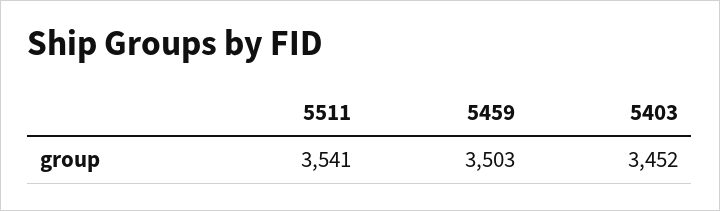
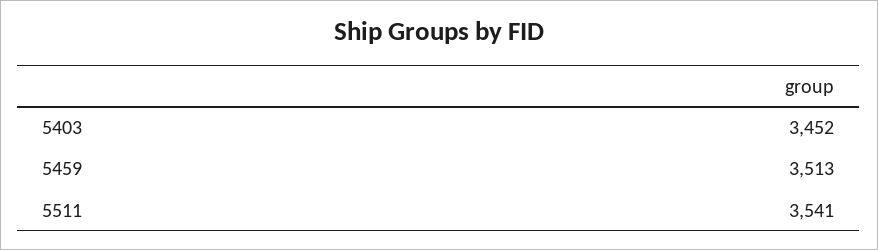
  {
    "5511": 3541,
-   "5459": 3503,
+   "5459": 3513,
    "5403": 3452
  }

